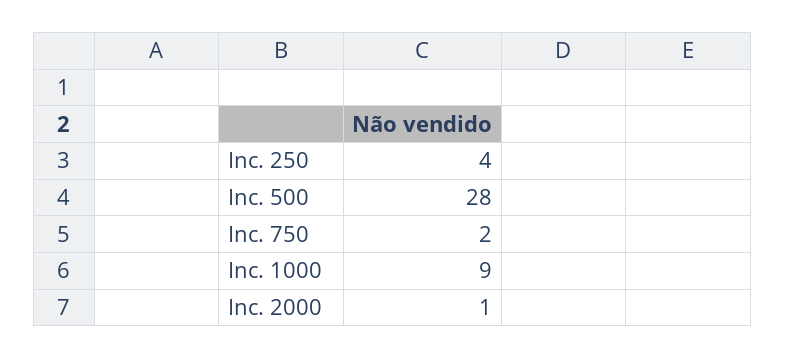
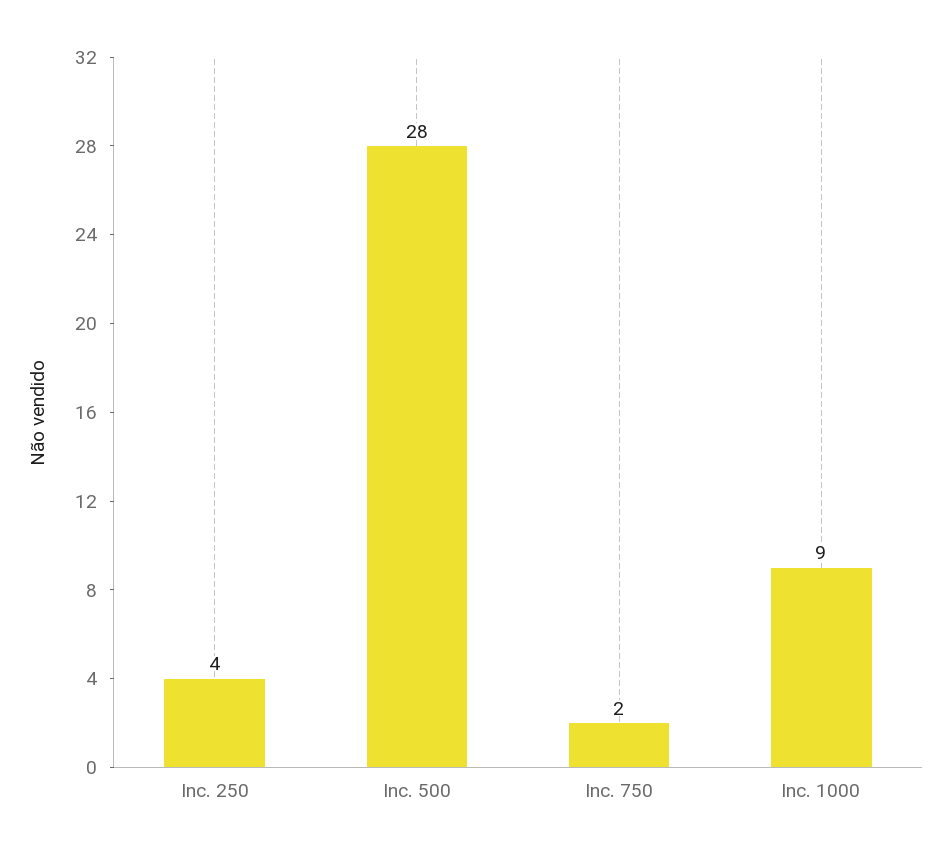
  {
    "Inc. 250": 4,
    "Inc. 500": 28,
    "Inc. 750": 2,
-   "Inc. 1000": 9,
+   "Inc. 1000": 9
-   "Inc. 2000": 1
  }

